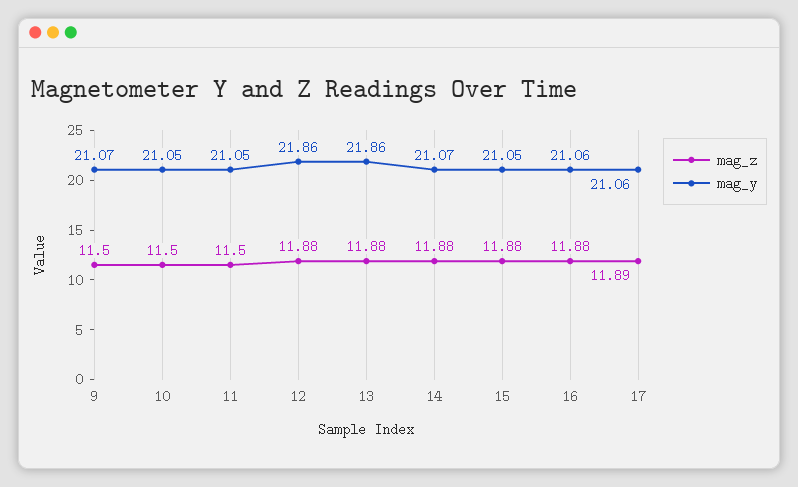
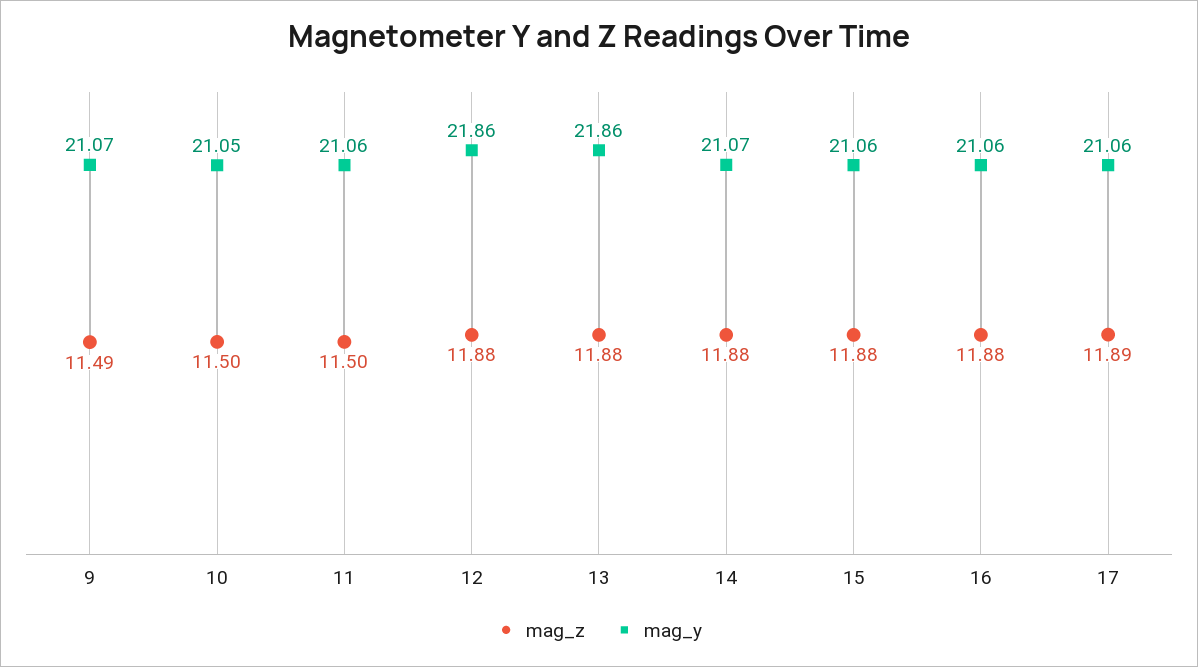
  {
    "mag_z": {
-     "9": 11.5,
+     "9": 11.49,
      "10": 11.5,
      "11": 11.5,
      "12": 11.88,
      "13": 11.88,
      "14": 11.88,
      "15": 11.88,
      "16": 11.88,
      "17": 11.89
    },
    "mag_y": {
      "9": 21.07,
      "10": 21.05,
-     "11": 21.05,
+     "11": 21.06,
      "12": 21.86,
      "13": 21.86,
      "14": 21.07,
-     "15": 21.05,
+     "15": 21.06,
      "16": 21.06,
      "17": 21.06
    }
  }

